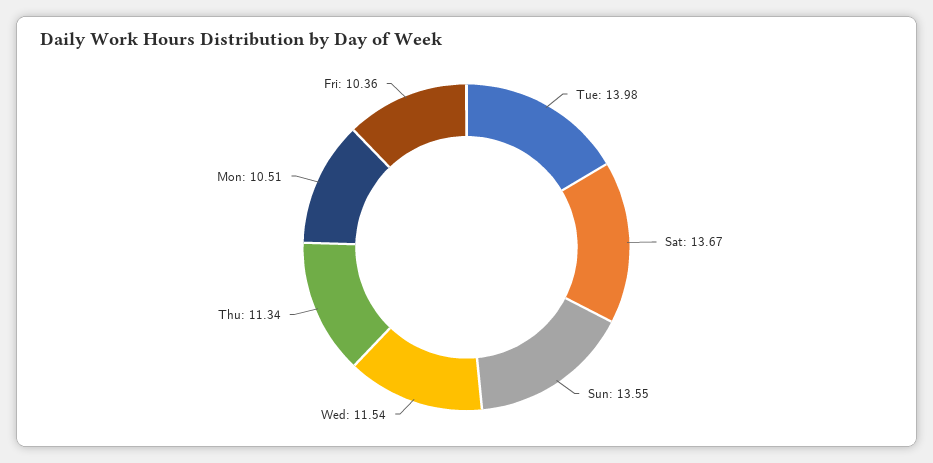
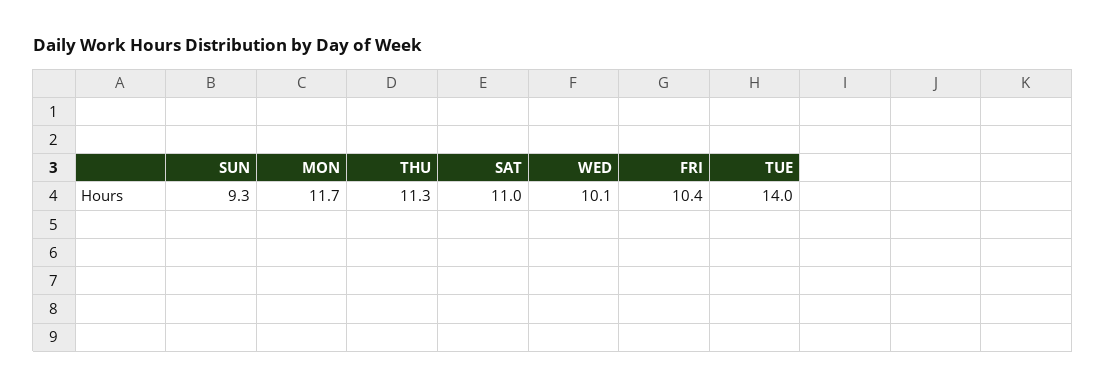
  {
    "Tue": 13.98,
-   "Sat": 13.67,
+   "Sat": 11,
-   "Sun": 13.55,
+   "Sun": 9.3,
-   "Wed": 11.54,
+   "Wed": 10.1,
    "Thu": 11.34,
-   "Mon": 10.51,
+   "Mon": 11.7,
    "Fri": 10.36
  }

